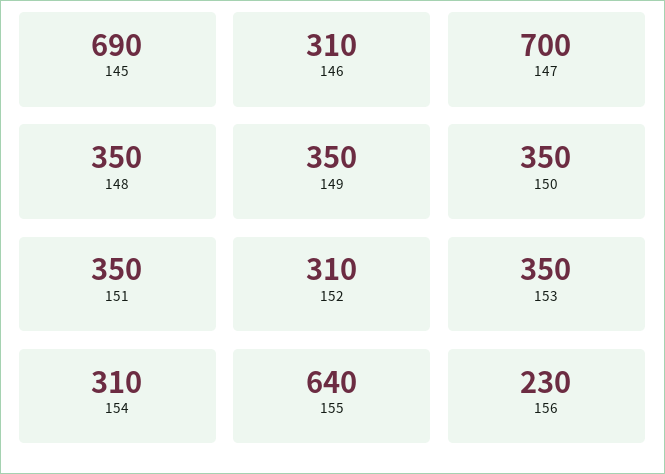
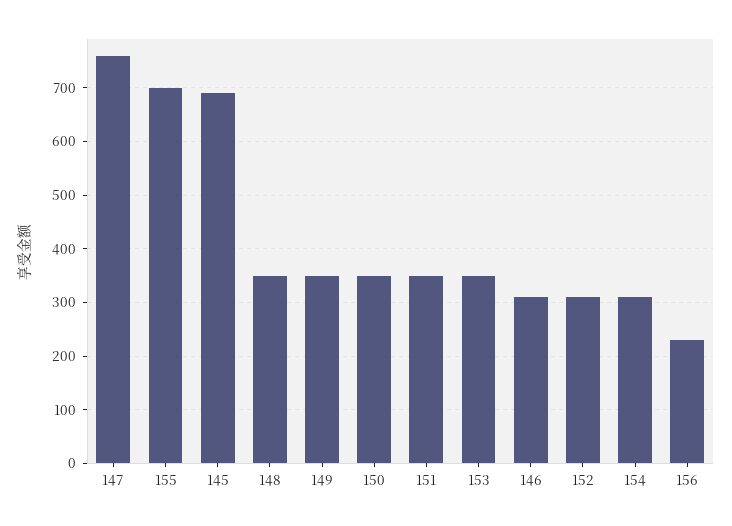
  {
    "145": 690,
    "146": 310,
-   "147": 700,
+   "147": 760,
    "148": 350,
    "149": 350,
    "150": 350,
    "151": 350,
    "152": 310,
    "153": 350,
    "154": 310,
-   "155": 640,
+   "155": 700,
    "156": 230
  }

